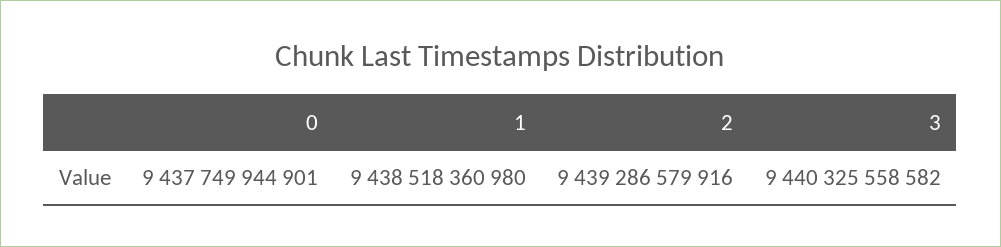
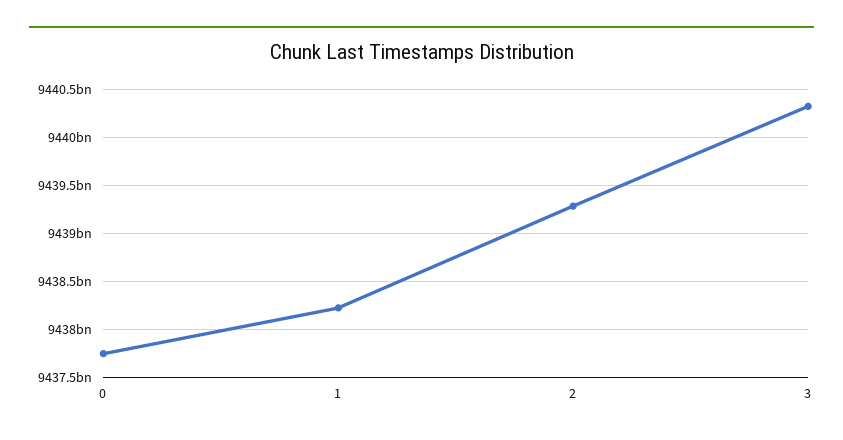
  {
    "0": 9437749944901,
-   "1": 9438518360980,
+   "1": 9438200000000,
    "2": 9439286579916,
    "3": 9440325558582
  }

